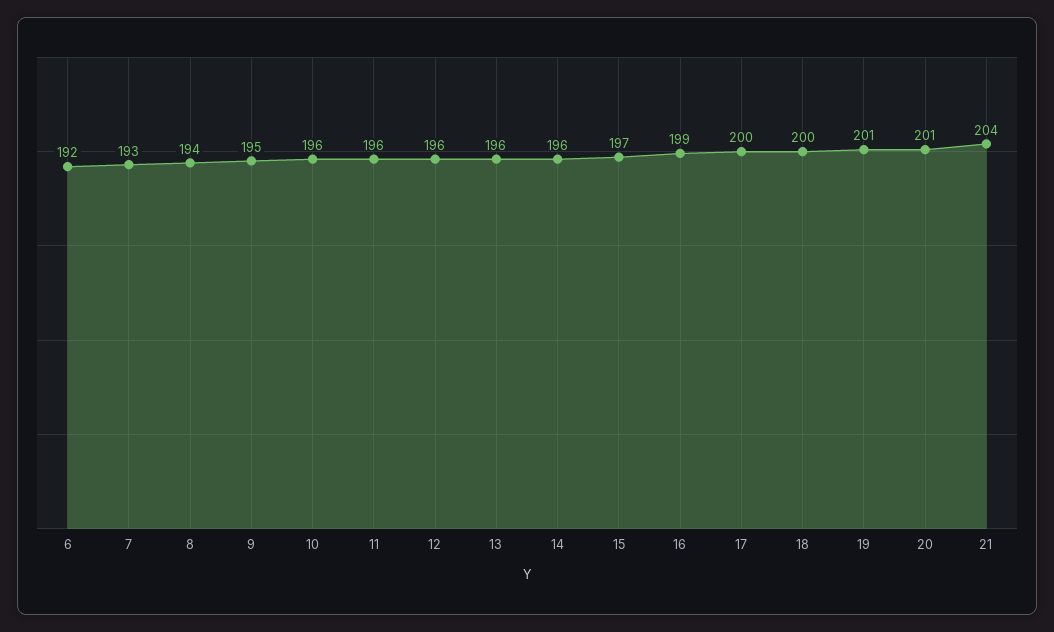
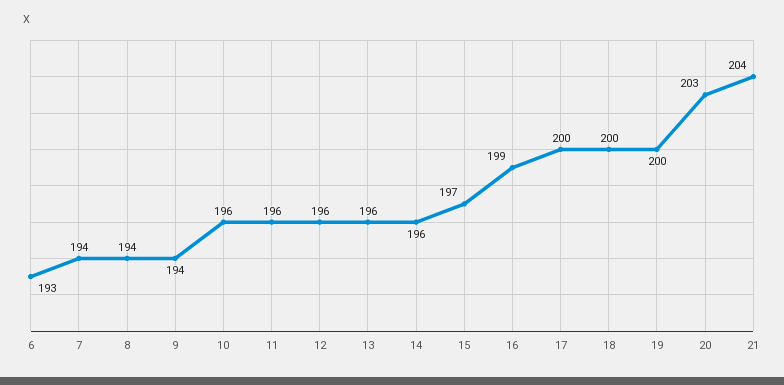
  {
-   "6": 192,
+   "6": 193,
-   "7": 193,
+   "7": 194,
    "8": 194,
-   "9": 195,
+   "9": 194,
    "10": 196,
    "11": 196,
    "12": 196,
    "13": 196,
    "14": 196,
    "15": 197,
    "16": 199,
    "17": 200,
    "18": 200,
-   "19": 201,
+   "19": 200,
-   "20": 201,
+   "20": 203,
    "21": 204
  }

